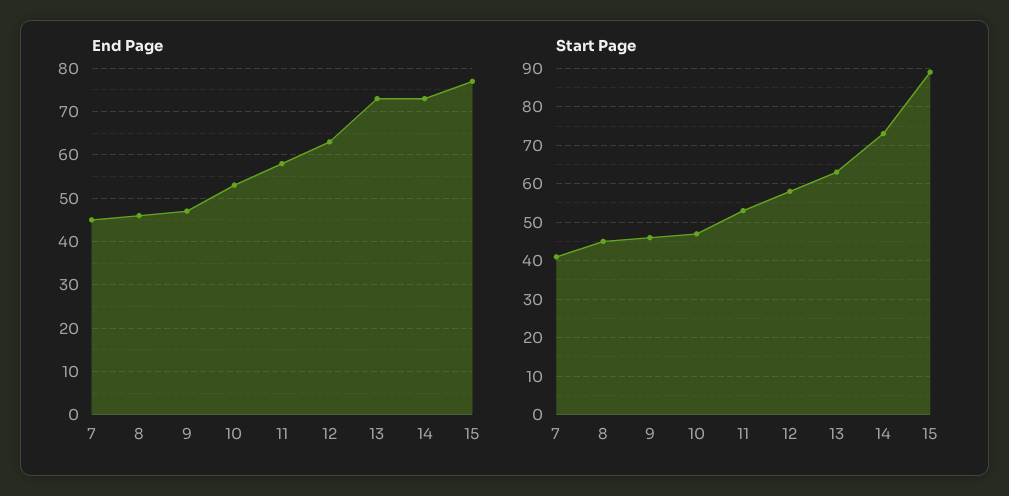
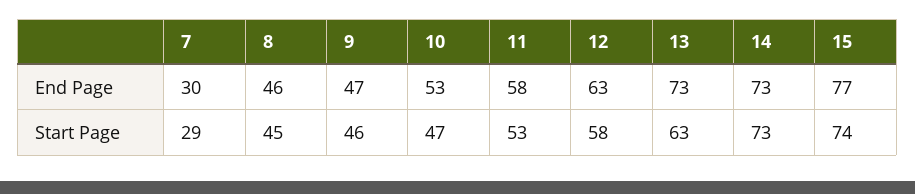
  {
    "End Page": {
-     "7": 45,
+     "7": 30,
      "8": 46,
      "9": 47,
      "10": 53,
      "11": 58,
      "12": 63,
      "13": 73,
      "14": 73,
      "15": 77
    },
    "Start Page": {
-     "7": 40,
+     "7": 29,
      "8": 45,
      "9": 46,
      "10": 47,
      "11": 53,
      "12": 58,
      "13": 63,
      "14": 73,
-     "15": 90
+     "15": 74
    }
  }

